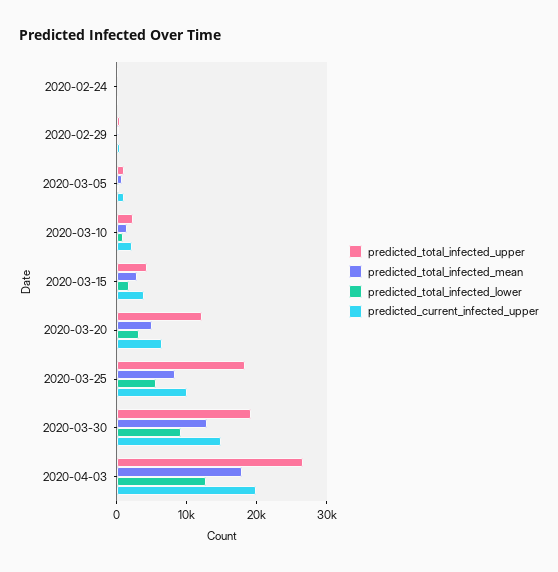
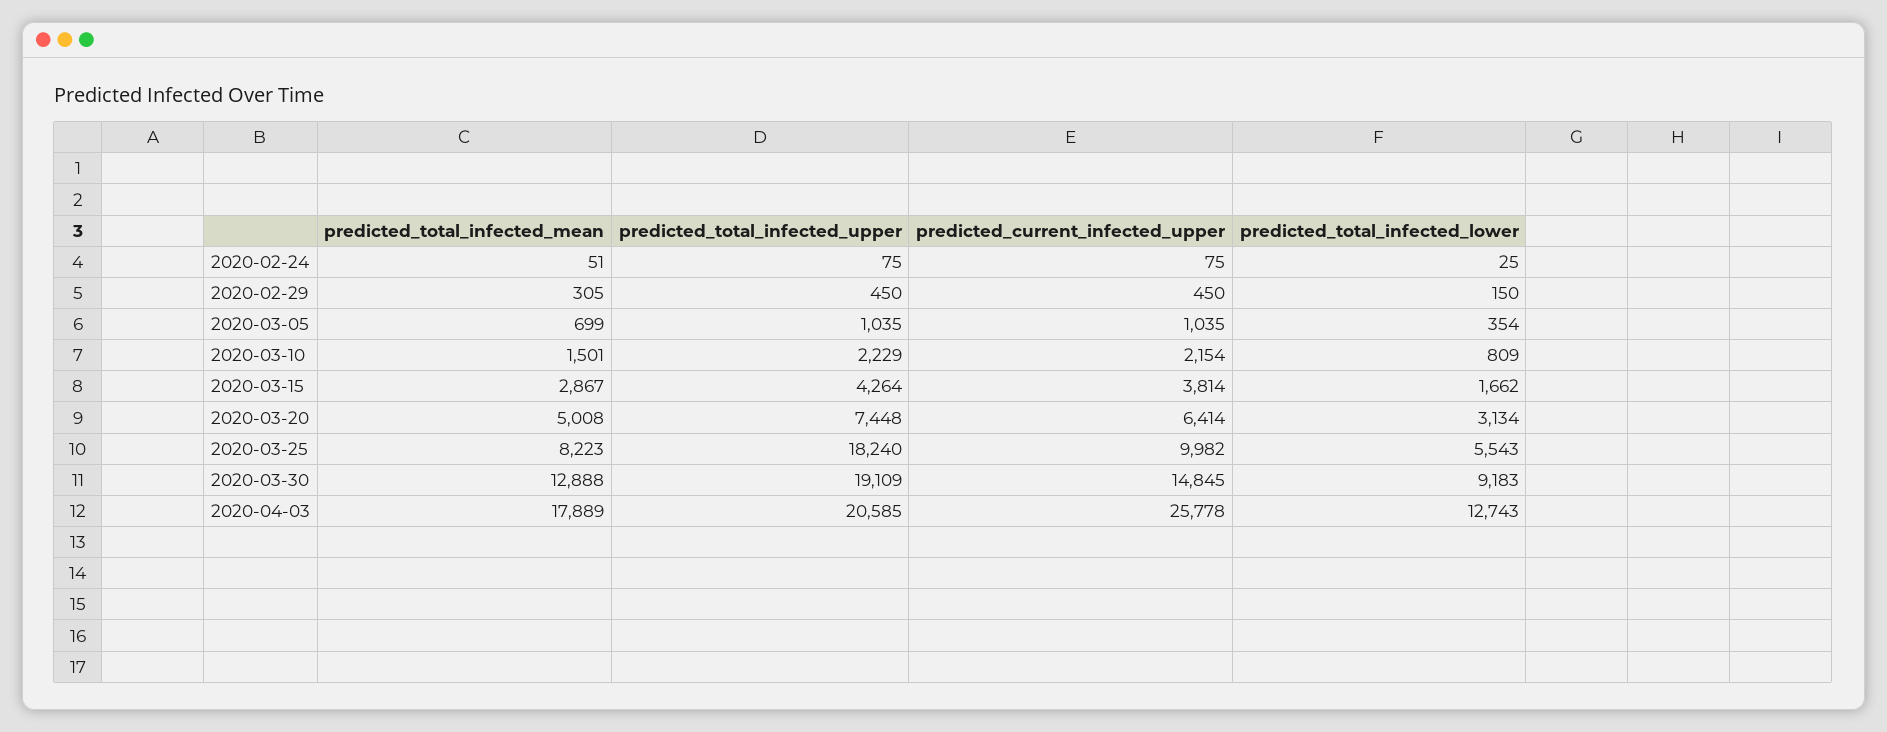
  {
    "predicted_total_infected_upper": {
      "2020-02-24": 75,
      "2020-02-29": 450,
      "2020-03-05": 1035,
      "2020-03-10": 2229,
      "2020-03-15": 4264,
-     "2020-03-20": 12000,
+     "2020-03-20": 7448,
      "2020-03-25": 18240,
      "2020-03-30": 19109,
-     "2020-04-03": 26000
+     "2020-04-03": 20585
    },
    "predicted_total_infected_mean": {
      "2020-02-24": 51,
      "2020-02-29": 305,
      "2020-03-05": 699,
      "2020-03-10": 1501,
      "2020-03-15": 2867,
      "2020-03-20": 5008,
      "2020-03-25": 8223,
      "2020-03-30": 12888,
      "2020-04-03": 17889
    },
    "predicted_total_infected_lower": {
      "2020-02-24": 25,
      "2020-02-29": 150,
      "2020-03-05": 354,
      "2020-03-10": 809,
      "2020-03-15": 1662,
      "2020-03-20": 3134,
      "2020-03-25": 5543,
      "2020-03-30": 9183,
      "2020-04-03": 12743
    },
    "predicted_current_infected_upper": {
      "2020-02-24": 75,
      "2020-02-29": 450,
      "2020-03-05": 1035,
      "2020-03-10": 2154,
      "2020-03-15": 3814,
      "2020-03-20": 6414,
      "2020-03-25": 9982,
      "2020-03-30": 14845,
-     "2020-04-03": 20000
+     "2020-04-03": 25778
    }
  }

